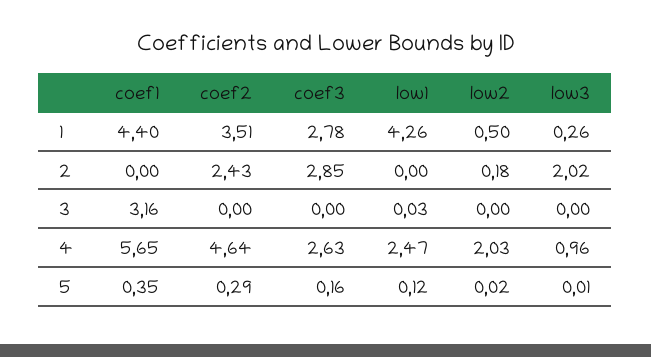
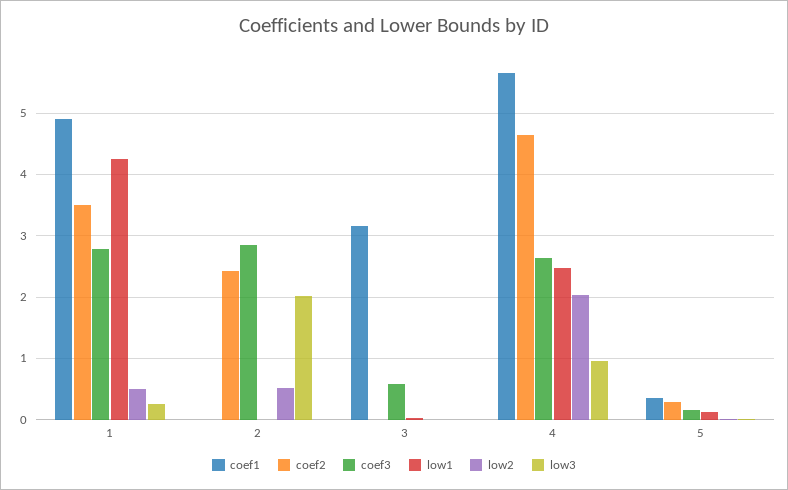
  {
    "coef1": {
-     "1": 4.4,
+     "1": 4.9,
      "2": 0,
      "3": 3.16,
      "4": 5.65,
      "5": 0.35
    },
    "coef2": {
      "1": 3.51,
      "2": 2.43,
      "3": 0,
      "4": 4.64,
      "5": 0.29
    },
    "coef3": {
      "1": 2.78,
      "2": 2.85,
-     "3": 0,
+     "3": 0.6,
      "4": 2.63,
      "5": 0.16
    },
    "low1": {
      "1": 4.26,
      "2": 0,
      "3": 0.03,
      "4": 2.47,
      "5": 0.12
    },
    "low2": {
      "1": 0.5,
-     "2": 0.18,
+     "2": 0.5,
      "3": 0,
      "4": 2.03,
      "5": 0.02
    },
    "low3": {
      "1": 0.26,
      "2": 2.02,
      "3": 0,
      "4": 0.96,
      "5": 0.01
    }
  }

